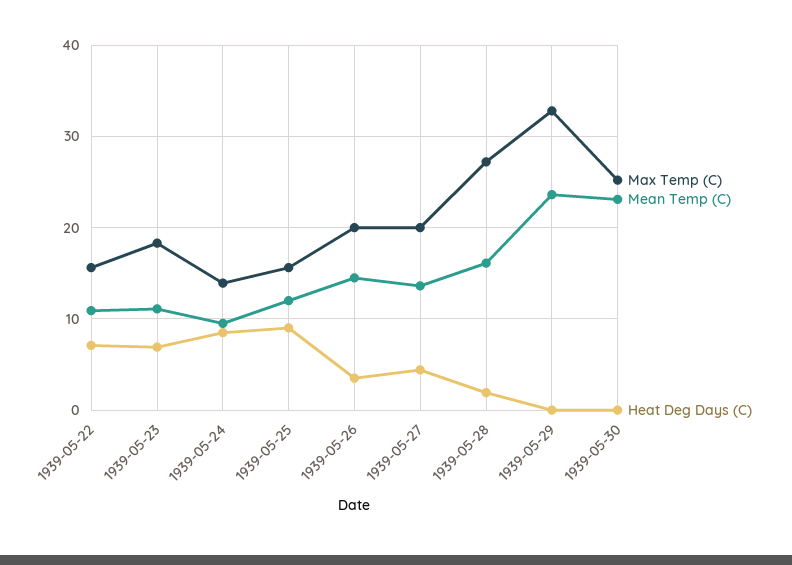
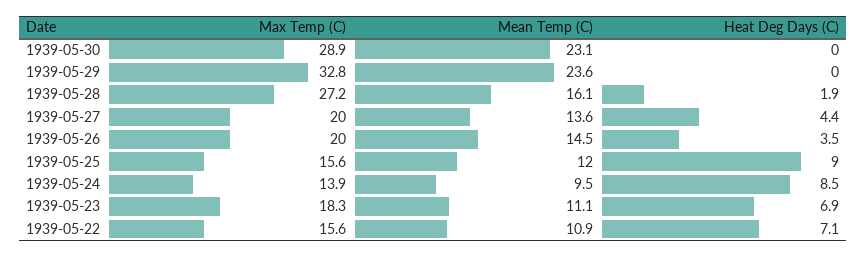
  {
    "Max Temp (C)": {
      "1939-05-22": 15.6,
      "1939-05-23": 18.3,
      "1939-05-24": 13.9,
      "1939-05-25": 15.6,
      "1939-05-26": 20,
      "1939-05-27": 20,
      "1939-05-28": 27.2,
      "1939-05-29": 32.8,
-     "1939-05-30": 25
+     "1939-05-30": 28.9
    },
    "Mean Temp (C)": {
      "1939-05-22": 10.9,
      "1939-05-23": 11.1,
      "1939-05-24": 9.5,
      "1939-05-25": 12,
      "1939-05-26": 14.5,
      "1939-05-27": 13.6,
      "1939-05-28": 16.1,
      "1939-05-29": 23.6,
      "1939-05-30": 23.1
    },
    "Heat Deg Days (C)": {
      "1939-05-22": 7.1,
      "1939-05-23": 6.9,
      "1939-05-24": 8.5,
      "1939-05-25": 9,
      "1939-05-26": 3.5,
      "1939-05-27": 4.4,
      "1939-05-28": 1.9,
      "1939-05-29": 0,
      "1939-05-30": 0
    }
  }

